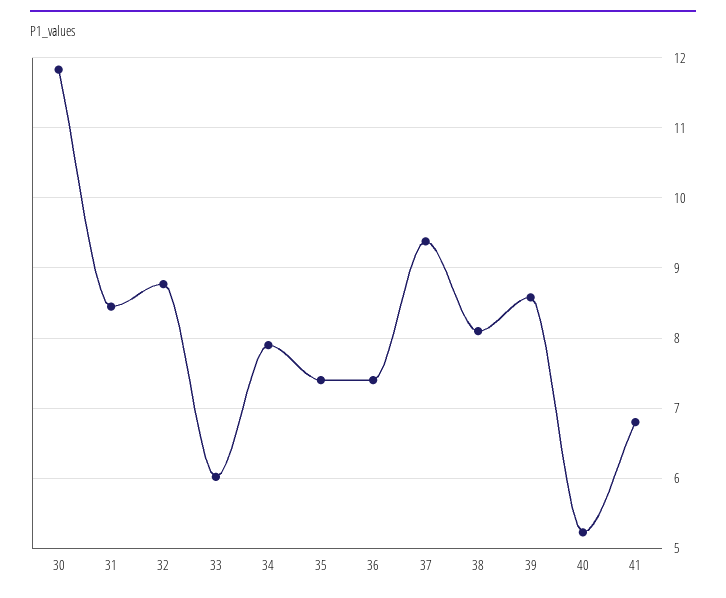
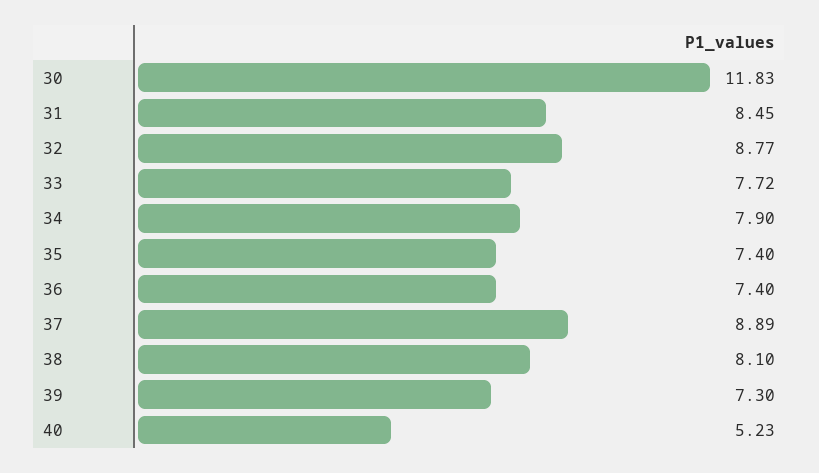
  {
    "30": 11.83,
    "31": 8.45,
    "32": 8.77,
-   "33": 6,
+   "33": 7.72,
    "34": 7.9,
    "35": 7.4,
    "36": 7.4,
-   "37": 9.4,
+   "37": 8.89,
    "38": 8.1,
-   "39": 8.6,
+   "39": 7.3,
-   "40": 5.23,
+   "40": 5.23
-   "41": 6.8
  }

